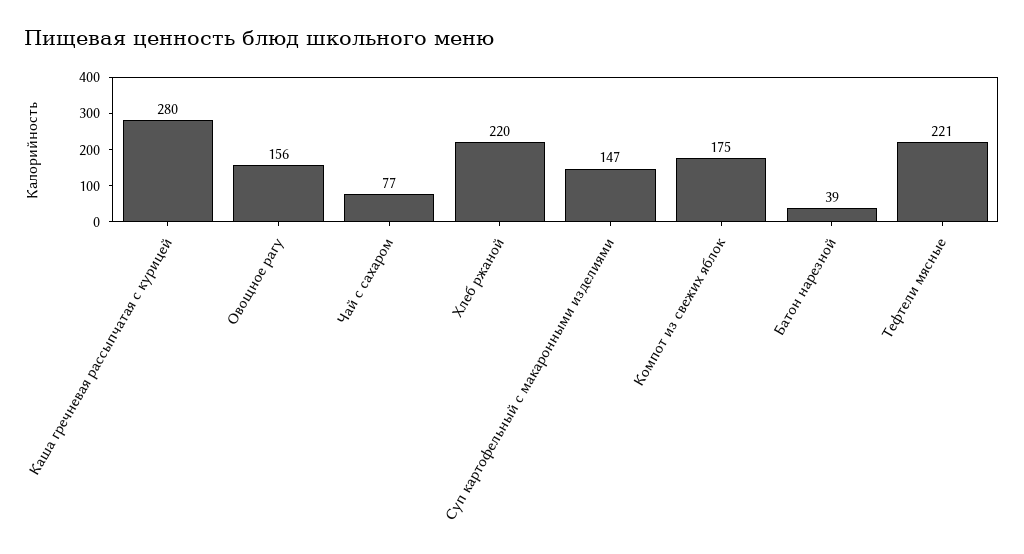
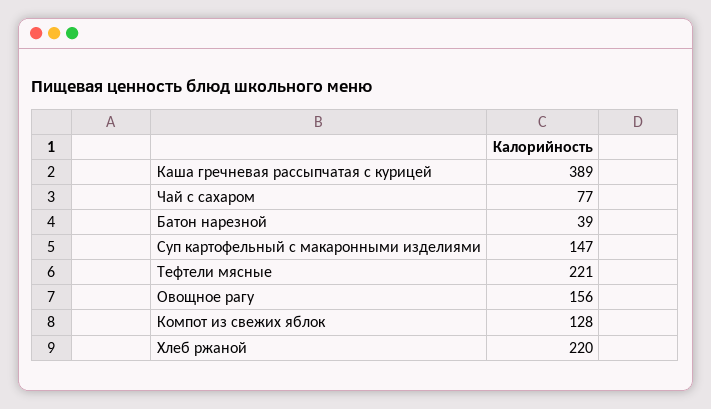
  {
-   "Каша гречневая рассыпчатая с курицей": 280,
+   "Каша гречневая рассыпчатая с курицей": 389,
    "Овощное рагу": 156,
    "Чай с сахаром": 77,
    "Хлеб ржаной": 220,
    "Суп картофельный с макаронными изделиями": 147,
-   "Компот из свежих яблок": 175,
+   "Компот из свежих яблок": 128,
    "Батон нарезной": 39,
    "Тефтели мясные": 221
  }

